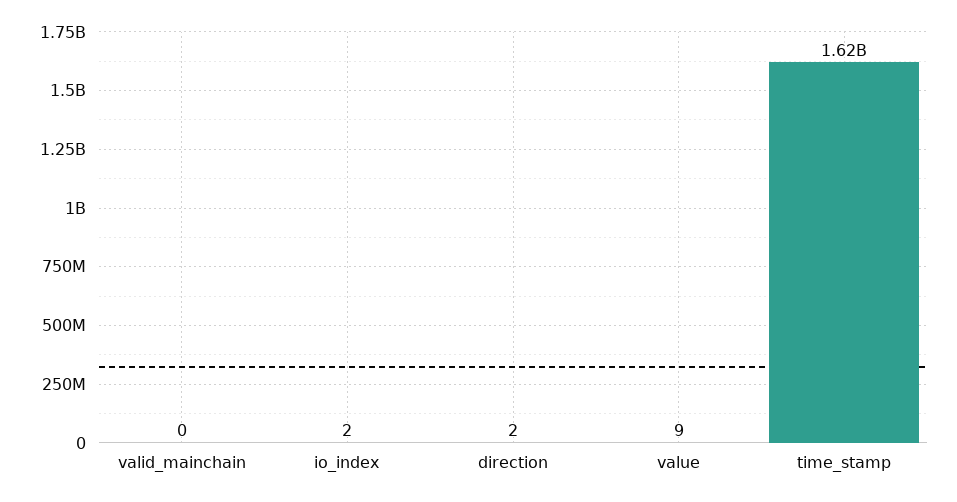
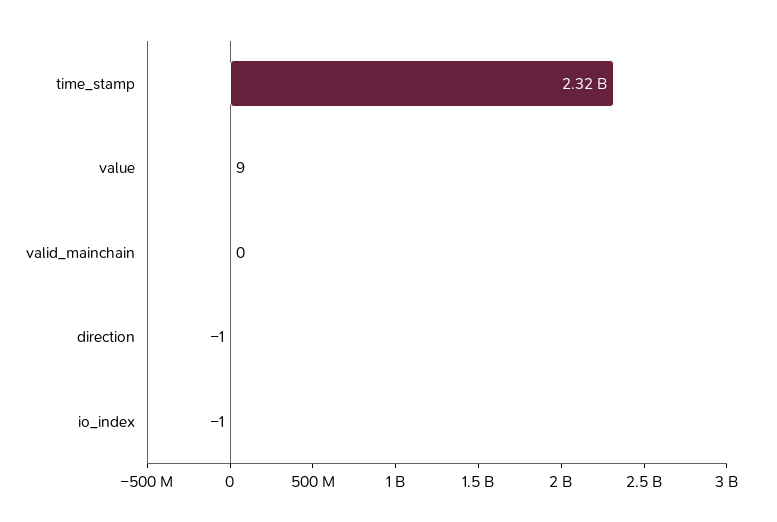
  {
    "valid_mainchain": 0,
-   "io_index": 2,
+   "io_index": -1,
-   "direction": 2,
+   "direction": -1,
    "value": 9,
-   "time_stamp": 1620000000
+   "time_stamp": 2320000000
  }

